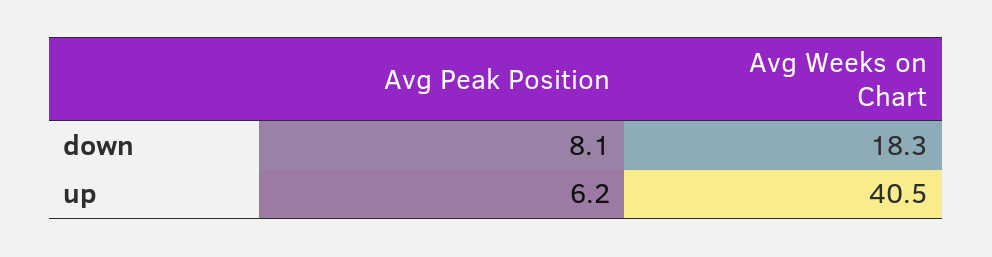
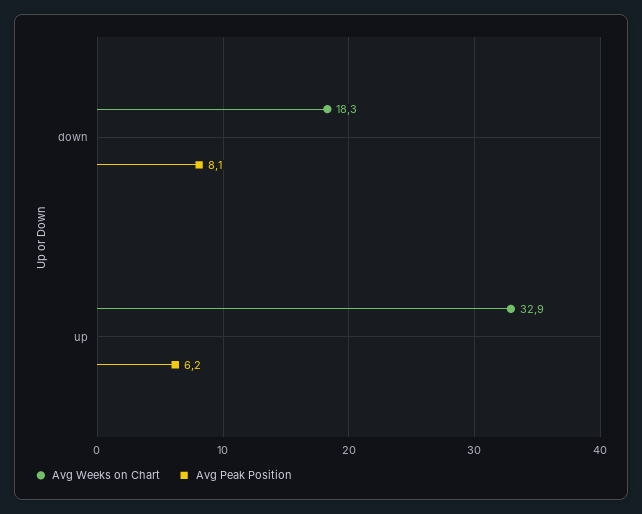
  {
    "Avg Peak Position": {
      "down": 8.1,
      "up": 6.2
    },
    "Avg Weeks on Chart": {
      "down": 18.3,
-     "up": 40.5
+     "up": 32.9
    }
  }

